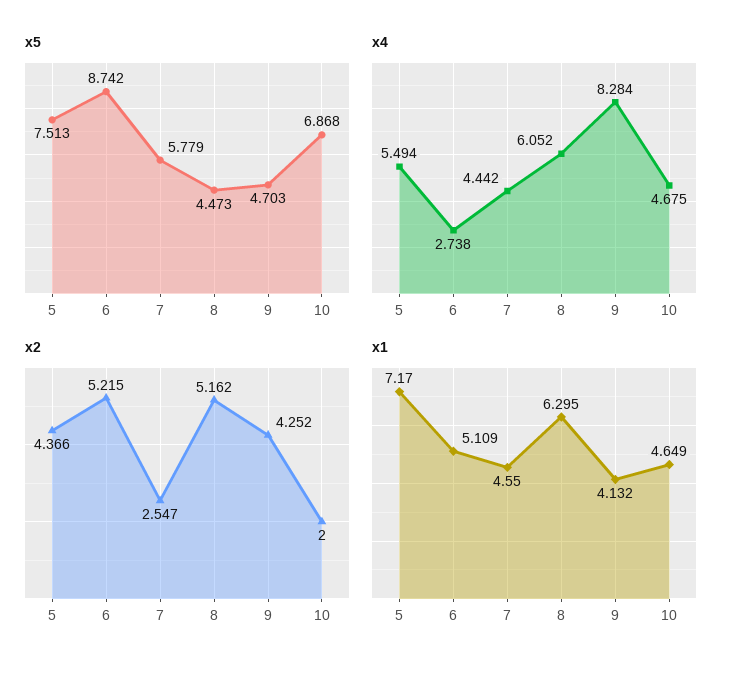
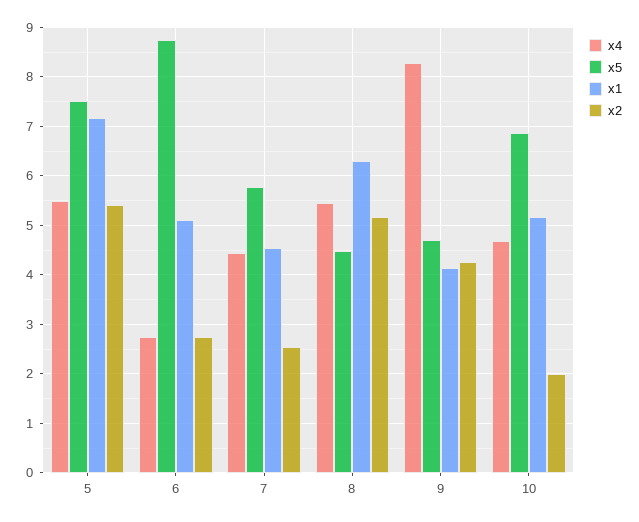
  {
    "x5": {
      "5": 7.513,
      "6": 8.742,
      "7": 5.779,
      "8": 4.473,
      "9": 4.703,
      "10": 6.868
    },
    "x4": {
      "5": 5.494,
      "6": 2.738,
      "7": 4.442,
-     "8": 6.052,
+     "8": 5.4,
      "9": 8.284,
      "10": 4.675
    },
    "x2": {
-     "5": 4.366,
+     "5": 5.4,
-     "6": 5.215,
+     "6": 2.8,
      "7": 2.547,
      "8": 5.162,
      "9": 4.252,
      "10": 2
    },
    "x1": {
      "5": 7.17,
      "6": 5.109,
      "7": 4.55,
      "8": 6.295,
      "9": 4.132,
-     "10": 4.649
+     "10": 5.2
    }
  }

